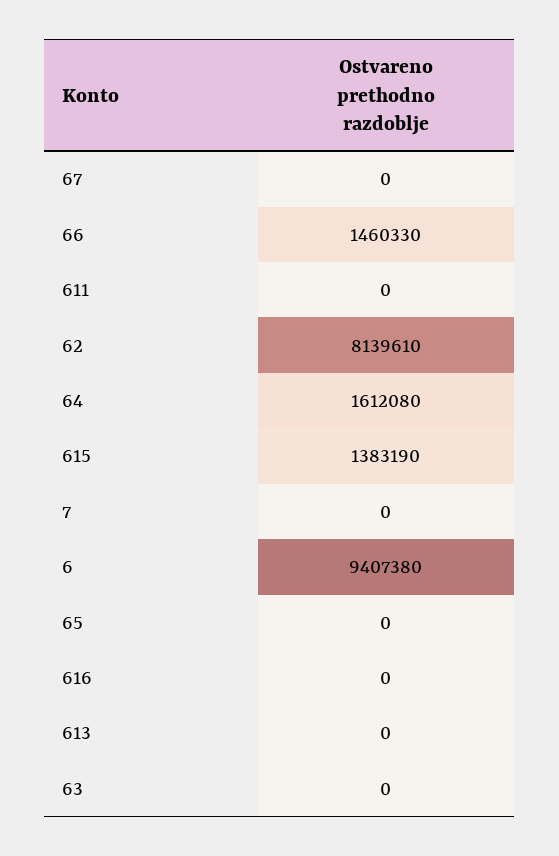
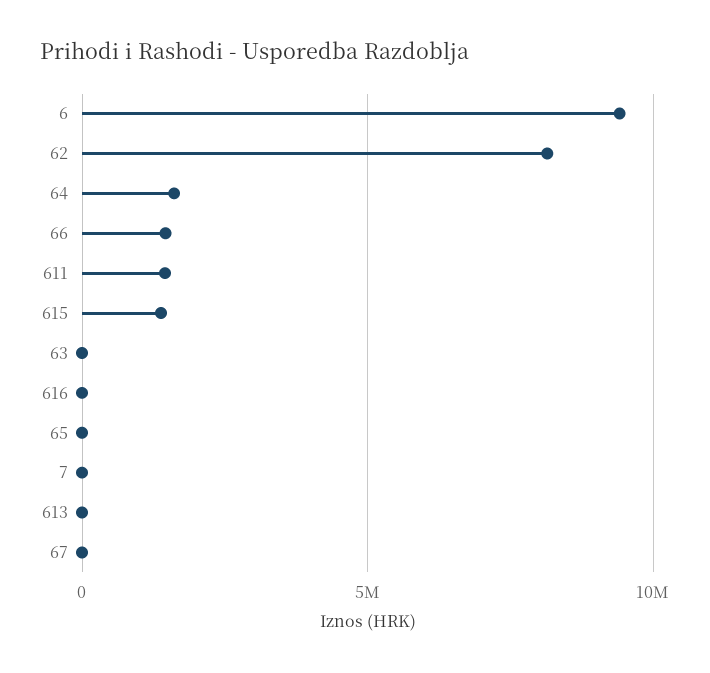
  {
    "67": 0,
    "66": 1460330,
-   "611": 0,
+   "611": 1500000,
    "62": 8139610,
    "64": 1612080,
    "615": 1383190,
    "7": 0,
    "6": 9407380,
    "65": 0,
    "616": 0,
    "613": 0,
    "63": 0
  }

